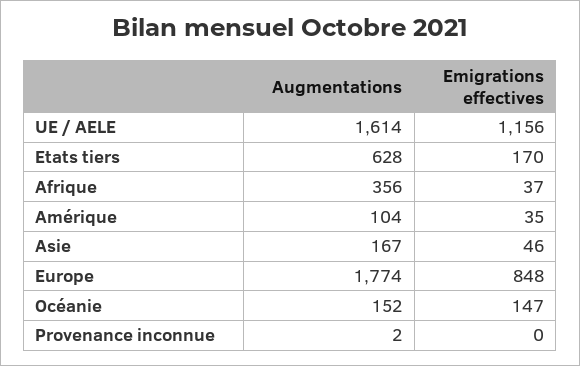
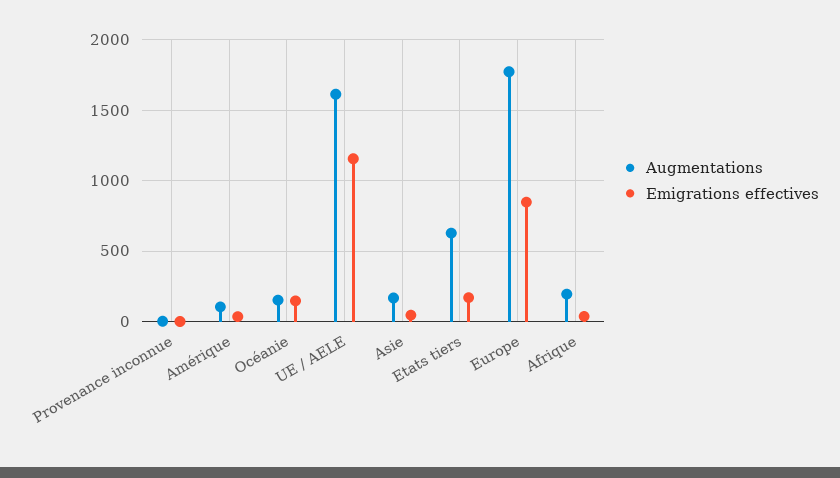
  {
    "Augmentations": {
      "UE / AELE": 1614,
      "Etats tiers": 628,
-     "Afrique": 356,
+     "Afrique": 200,
      "Amérique": 104,
      "Asie": 167,
      "Europe": 1774,
      "Océanie": 152,
      "Provenance inconnue": 2
    },
    "Emigrations effectives": {
      "UE / AELE": 1156,
      "Etats tiers": 170,
      "Afrique": 37,
      "Amérique": 35,
      "Asie": 46,
      "Europe": 848,
      "Océanie": 147,
      "Provenance inconnue": 0
    }
  }

